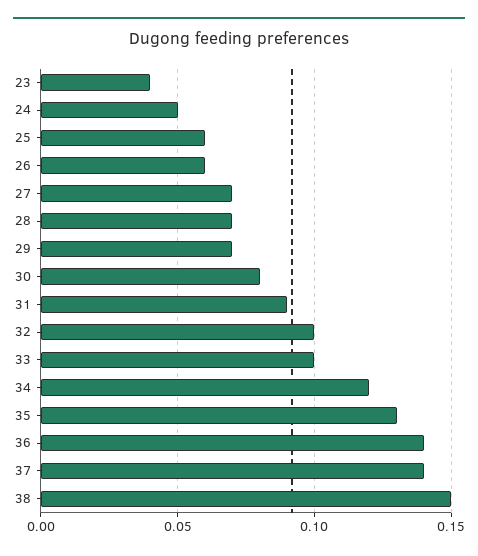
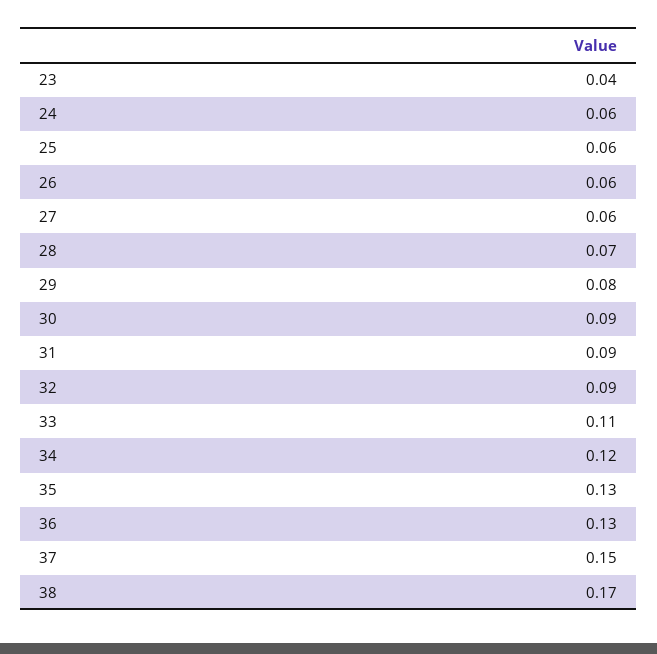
  {
    "23": 0.04,
-   "24": 0.05,
+   "24": 0.06,
    "25": 0.06,
    "26": 0.06,
-   "27": 0.07,
+   "27": 0.06,
    "28": 0.07,
-   "29": 0.07,
+   "29": 0.08,
-   "30": 0.08,
+   "30": 0.09,
    "31": 0.09,
-   "32": 0.1,
+   "32": 0.09,
-   "33": 0.1,
+   "33": 0.11,
    "34": 0.12,
    "35": 0.13,
-   "36": 0.14,
+   "36": 0.13,
-   "37": 0.14,
+   "37": 0.15,
-   "38": 0.15
+   "38": 0.17
  }

